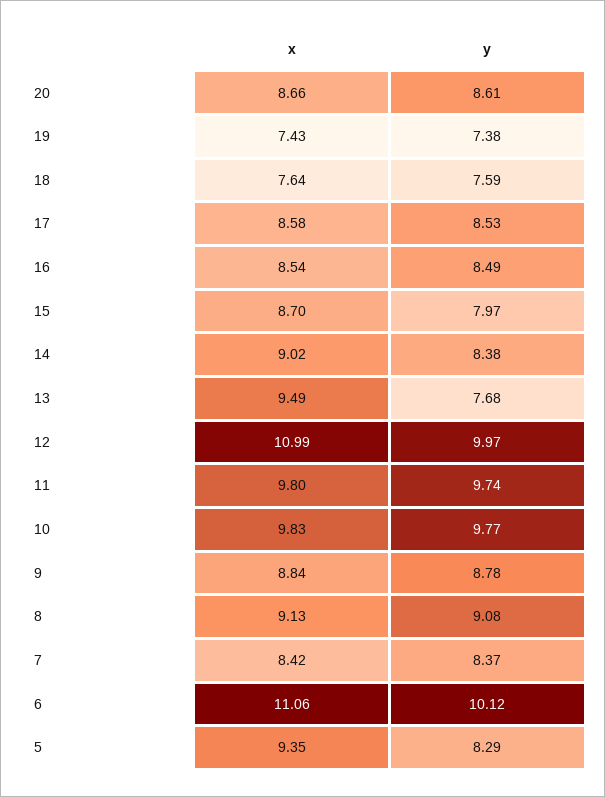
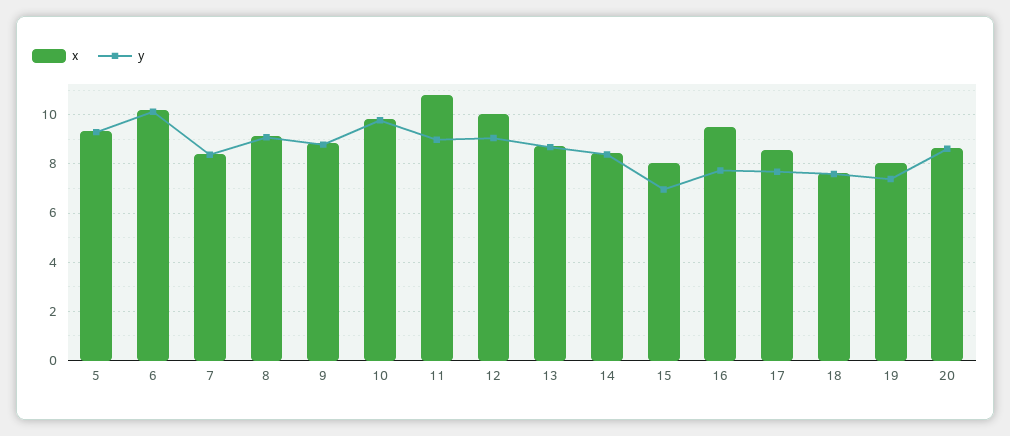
  {
    "x": {
      "20": 8.66,
-     "19": 7.43,
+     "19": 8,
      "18": 7.64,
      "17": 8.58,
-     "16": 8.54,
+     "16": 9.5,
-     "15": 8.7,
+     "15": 8,
-     "14": 9.02,
+     "14": 8.5,
-     "13": 9.49,
+     "13": 8.75,
-     "12": 10.99,
+     "12": 10,
-     "11": 9.8,
+     "11": 10.75,
      "10": 9.83,
      "9": 8.84,
      "8": 9.13,
      "7": 8.42,
-     "6": 11.06,
+     "6": 10.25,
      "5": 9.35
    },
    "y": {
      "20": 8.61,
      "19": 7.38,
      "18": 7.59,
-     "17": 8.53,
+     "17": 7.75,
-     "16": 8.49,
+     "16": 7.75,
-     "15": 7.97,
+     "15": 7,
      "14": 8.38,
-     "13": 7.68,
+     "13": 8.75,
-     "12": 9.97,
+     "12": 9,
-     "11": 9.74,
+     "11": 9,
      "10": 9.77,
      "9": 8.78,
      "8": 9.08,
      "7": 8.37,
      "6": 10.12,
-     "5": 8.29
+     "5": 9.25
    }
  }

